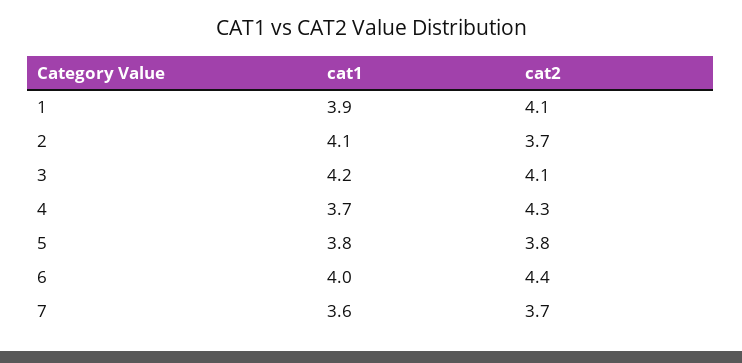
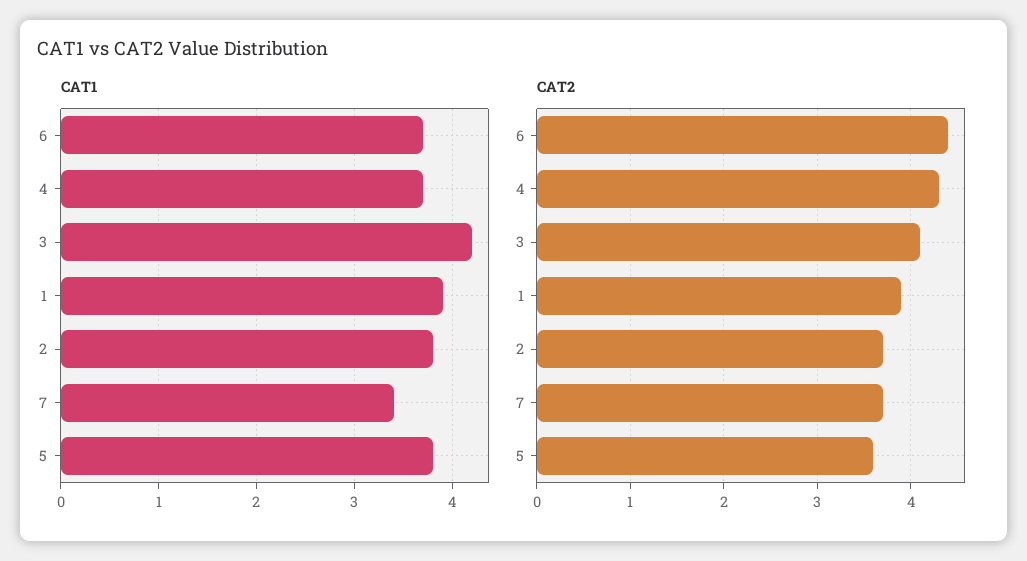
  {
    "cat1": {
      "1": 3.9,
-     "2": 4.1,
+     "2": 3.8,
      "3": 4.2,
      "4": 3.7,
      "5": 3.8,
-     "6": 4,
+     "6": 3.7,
-     "7": 3.6
+     "7": 3.4
    },
    "cat2": {
-     "1": 4.1,
+     "1": 3.9,
      "2": 3.7,
      "3": 4.1,
      "4": 4.3,
-     "5": 3.8,
+     "5": 3.6,
      "6": 4.4,
      "7": 3.7
    }
  }

